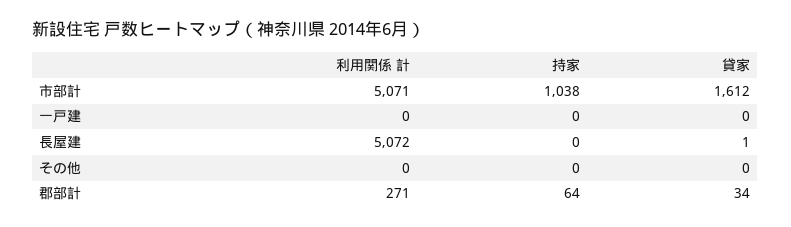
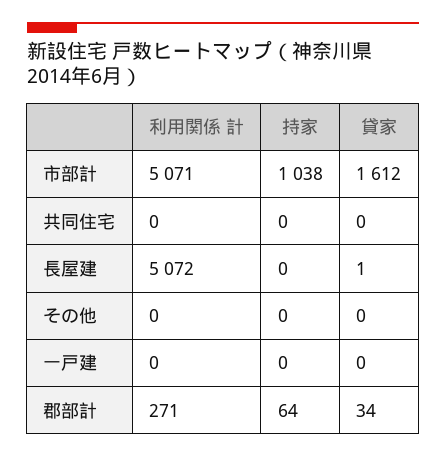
  {
    "利用関係 計": {
      "市部計": 5071,
      "一戸建": 0,
      "長屋建": 5072,
      "その他": 0,
-     "郡部計": 271
+     "郡部計": 271,
+     "共同住宅": 0
    },
    "持家": {
      "市部計": 1038,
      "一戸建": 0,
      "長屋建": 0,
      "その他": 0,
-     "郡部計": 64
+     "郡部計": 64,
+     "共同住宅": 0
    },
    "貸家": {
      "市部計": 1612,
      "一戸建": 0,
      "長屋建": 1,
      "その他": 0,
-     "郡部計": 34
+     "郡部計": 34,
+     "共同住宅": 0
    }
  }

